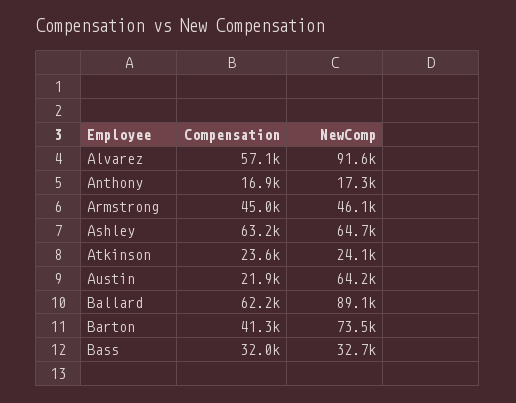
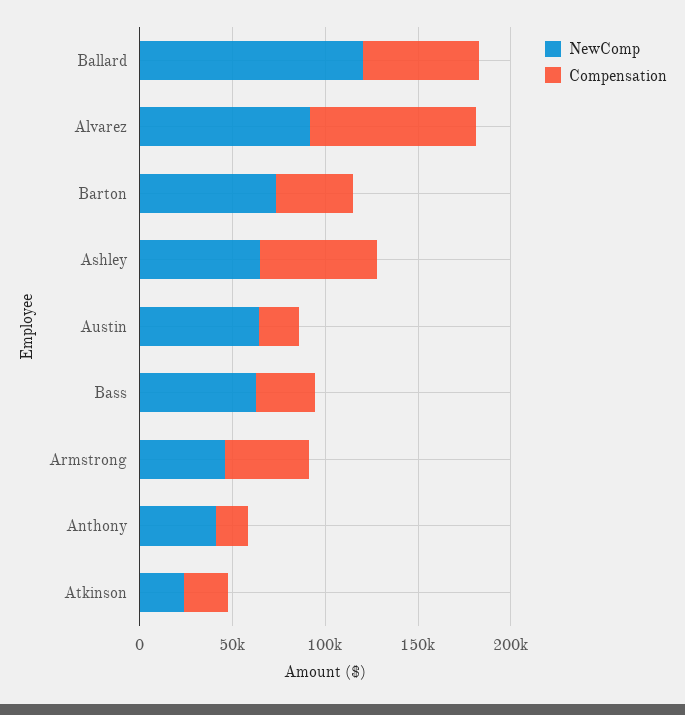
  {
    "Compensation": {
-     "Alvarez": 57100,
+     "Alvarez": 90000,
      "Anthony": 16900,
      "Armstrong": 45000,
      "Ashley": 63200,
      "Atkinson": 23600,
      "Austin": 21900,
      "Ballard": 62200,
      "Barton": 41300,
      "Bass": 32000
    },
    "NewComp": {
      "Alvarez": 91600,
-     "Anthony": 17300,
+     "Anthony": 40000,
      "Armstrong": 46100,
      "Ashley": 64700,
      "Atkinson": 24100,
      "Austin": 64200,
-     "Ballard": 89100,
+     "Ballard": 120000,
      "Barton": 73500,
-     "Bass": 32700
+     "Bass": 60000
    }
  }

